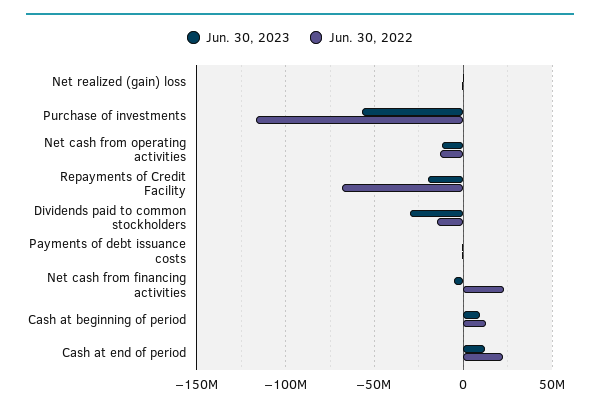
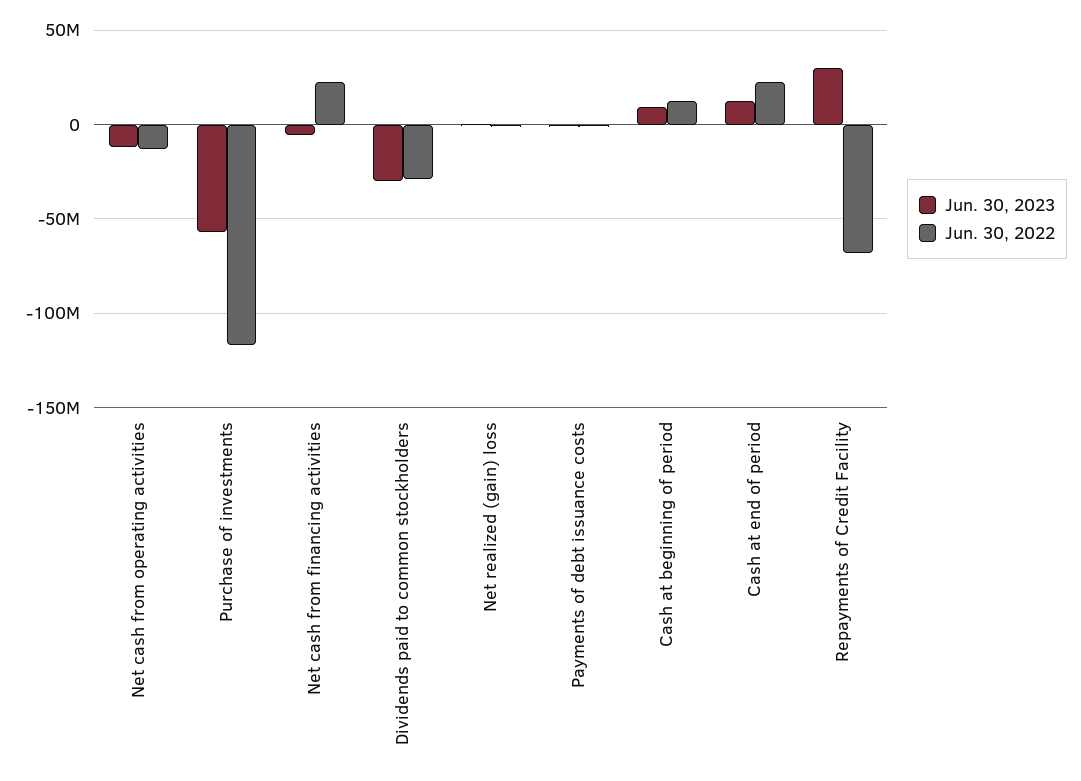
  {
    "Jun. 30, 2023": {
      "Net realized (gain) loss": 0,
      "Purchase of investments": -55000000,
      "Net cash from operating activities": -10000000,
-     "Repayments of Credit Facility": -20000000,
+     "Repayments of Credit Facility": 30000000,
      "Dividends paid to common stockholders": -30000000,
      "Payments of debt issuance costs": 0,
      "Net cash from financing activities": -5000000,
      "Cash at beginning of period": 10000000,
      "Cash at end of period": 10000000
    },
    "Jun. 30, 2022": {
      "Net realized (gain) loss": 0,
      "Purchase of investments": -115000000,
      "Net cash from operating activities": -15000000,
      "Repayments of Credit Facility": -70000000,
-     "Dividends paid to common stockholders": -15000000,
+     "Dividends paid to common stockholders": -30000000,
      "Payments of debt issuance costs": 0,
      "Net cash from financing activities": 25000000,
      "Cash at beginning of period": 15000000,
      "Cash at end of period": 20000000
    }
  }

